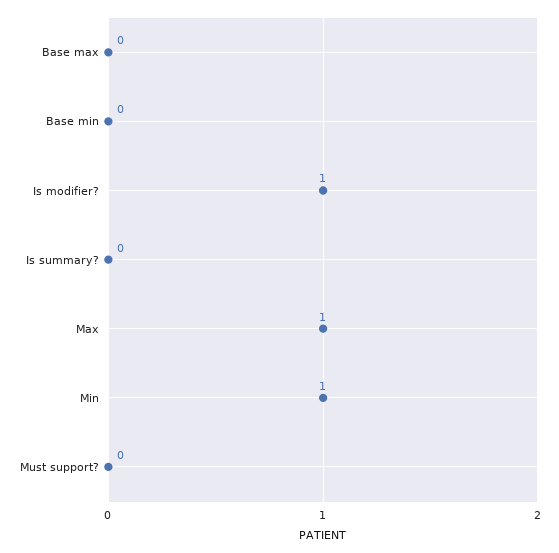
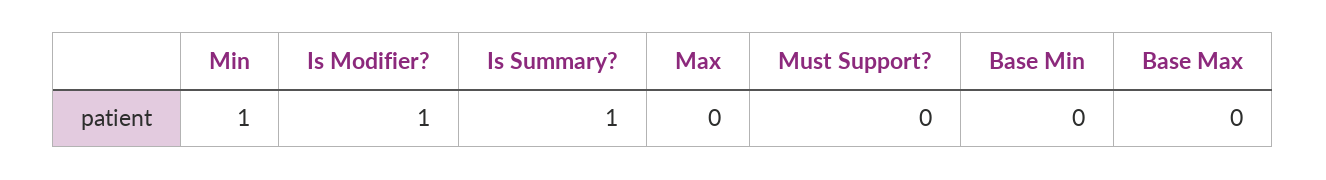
  {
    "Base max": 0,
    "Base min": 0,
    "Is modifier?": 1,
-   "Is summary?": 0,
+   "Is summary?": 1,
-   "Max": 1,
+   "Max": 0,
    "Min": 1,
    "Must support?": 0
  }

